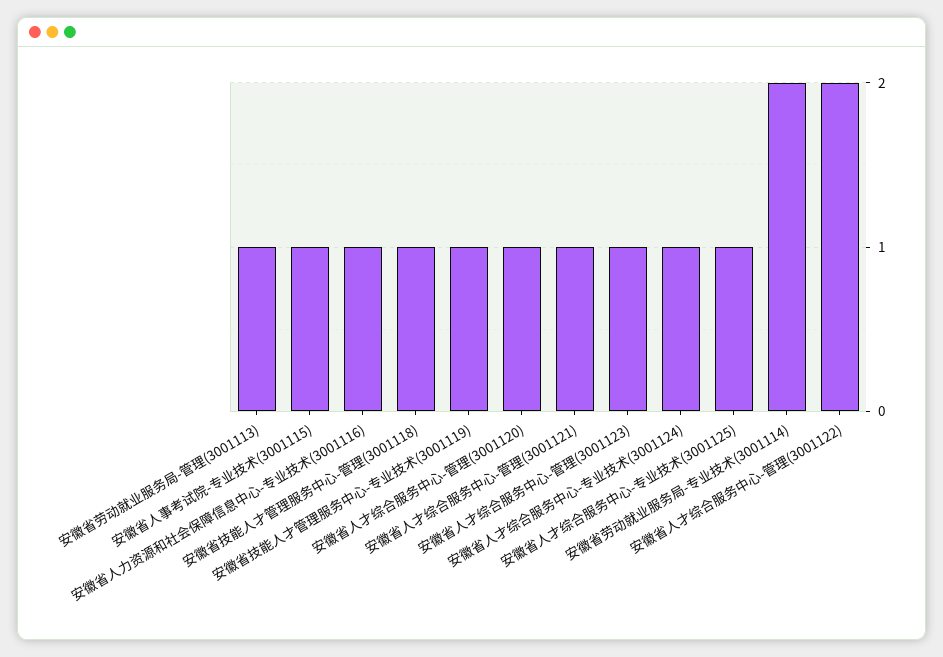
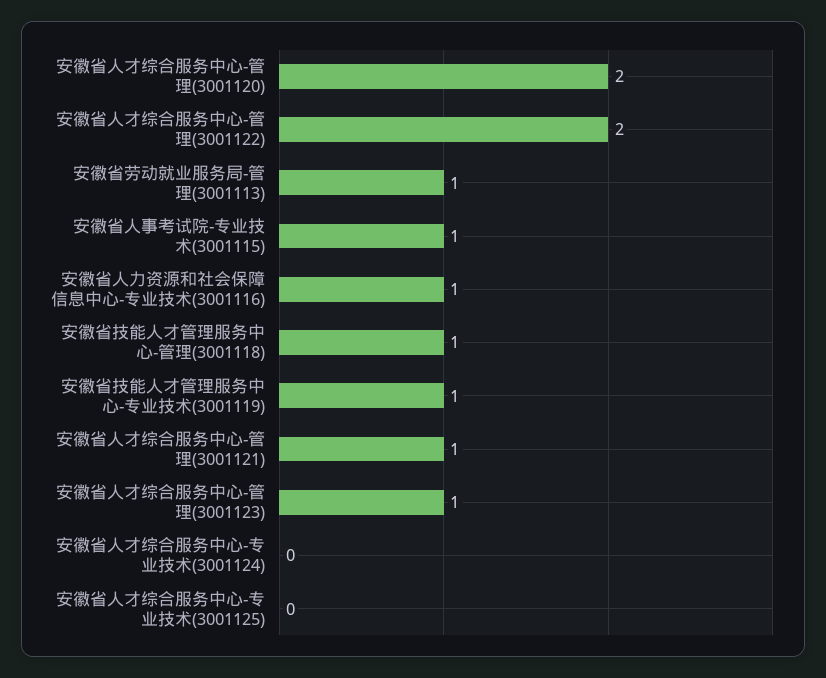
  {
    "安徽省劳动就业服务局-管理(3001113)": 1,
    "安徽省人事考试院-专业技术(3001115)": 1,
    "安徽省人力资源和社会保障信息中心-专业技术(3001116)": 1,
    "安徽省技能人才管理服务中心-管理(3001118)": 1,
    "安徽省技能人才管理服务中心-专业技术(3001119)": 1,
-   "安徽省人才综合服务中心-管理(3001120)": 1,
+   "安徽省人才综合服务中心-管理(3001120)": 2,
    "安徽省人才综合服务中心-管理(3001121)": 1,
    "安徽省人才综合服务中心-管理(3001123)": 1,
-   "安徽省人才综合服务中心-专业技术(3001124)": 1,
+   "安徽省人才综合服务中心-专业技术(3001124)": 0,
-   "安徽省人才综合服务中心-专业技术(3001125)": 1,
+   "安徽省人才综合服务中心-专业技术(3001125)": 0,
-   "安徽省劳动就业服务局-专业技术(3001114)": 2,
    "安徽省人才综合服务中心-管理(3001122)": 2
  }

